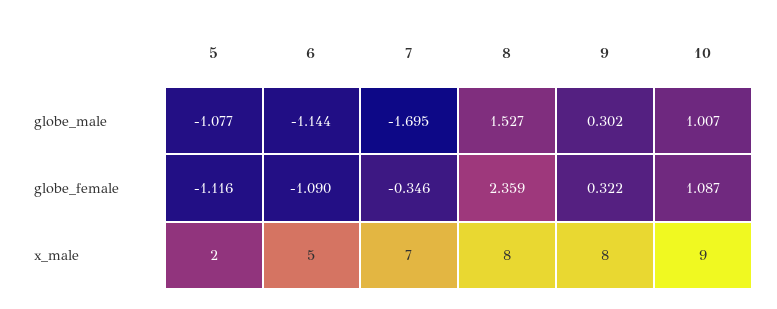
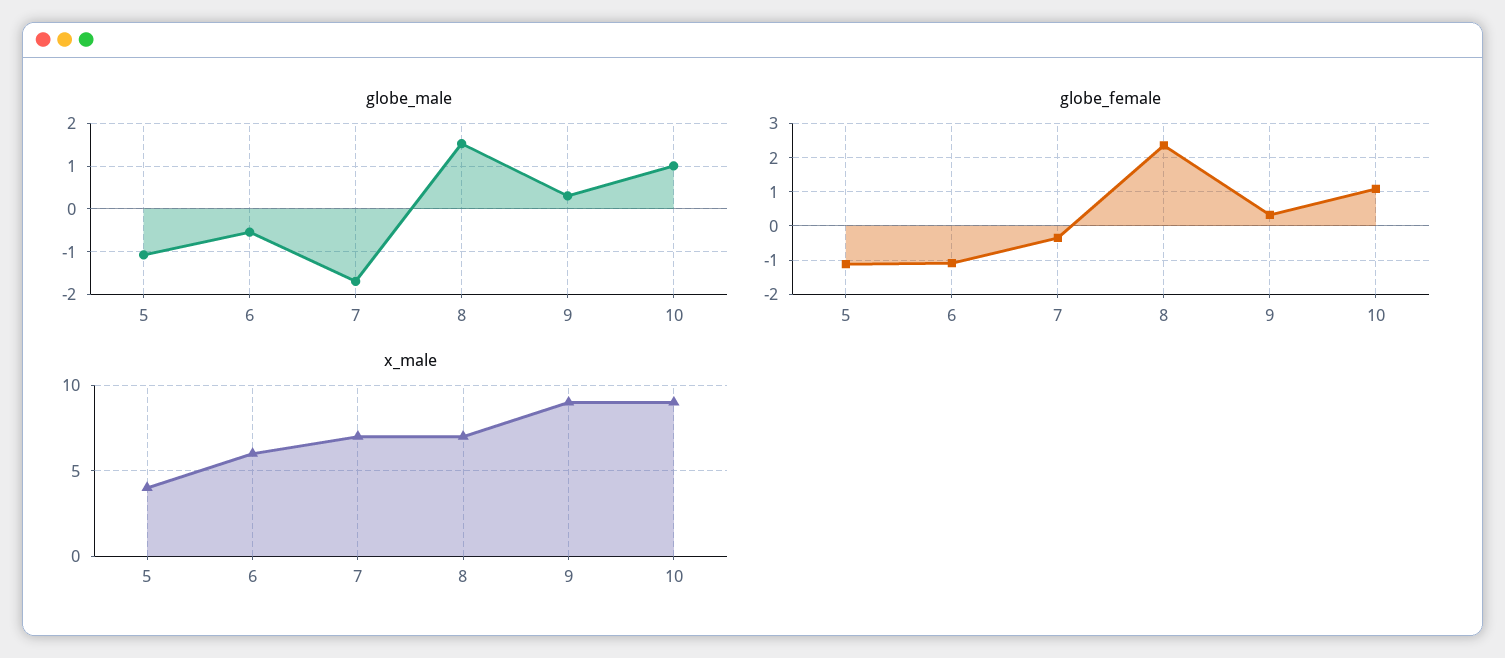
  {
    "globe_male": {
      "5": -1.077,
-     "6": -1.144,
+     "6": -0.6,
      "7": -1.695,
      "8": 1.527,
      "9": 0.302,
      "10": 1.007
    },
    "globe_female": {
      "5": -1.116,
      "6": -1.09,
      "7": -0.346,
      "8": 2.359,
      "9": 0.322,
      "10": 1.087
    },
    "x_male": {
-     "5": 2,
+     "5": 4,
-     "6": 5,
+     "6": 6,
      "7": 7,
-     "8": 8,
+     "8": 7,
-     "9": 8,
+     "9": 9,
      "10": 9
    }
  }

